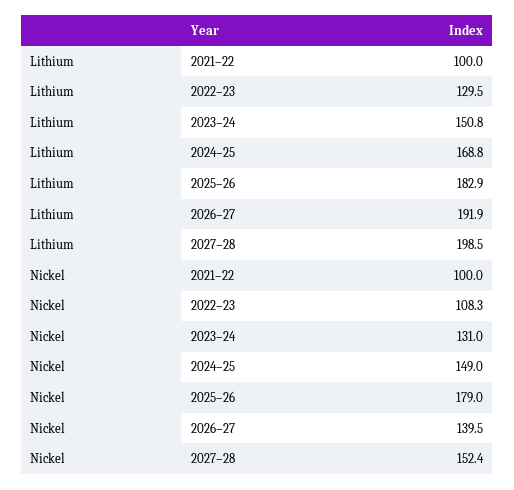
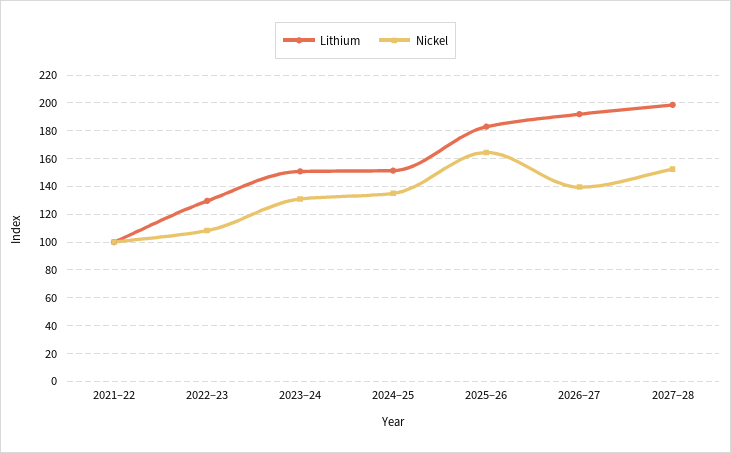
  {
    "Lithium": {
      "2021–22": 100,
      "2022–23": 129.5,
      "2023–24": 150.8,
-     "2024–25": 168.8,
+     "2024–25": 150,
      "2025–26": 182.9,
      "2026–27": 191.9,
      "2027–28": 198.5
    },
    "Nickel": {
      "2021–22": 100,
      "2022–23": 108.3,
      "2023–24": 131,
-     "2024–25": 149,
+     "2024–25": 135,
-     "2025–26": 179,
+     "2025–26": 165,
      "2026–27": 139.5,
      "2027–28": 152.4
    }
  }

